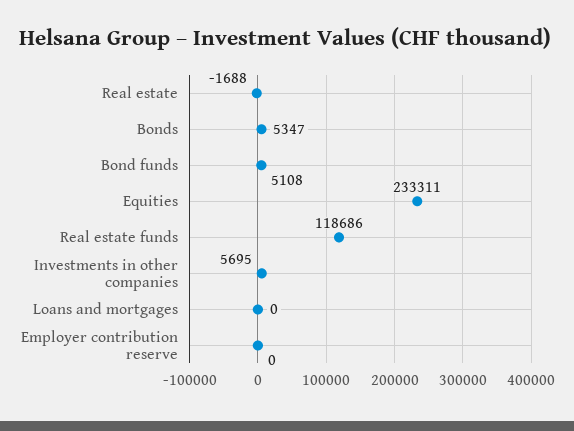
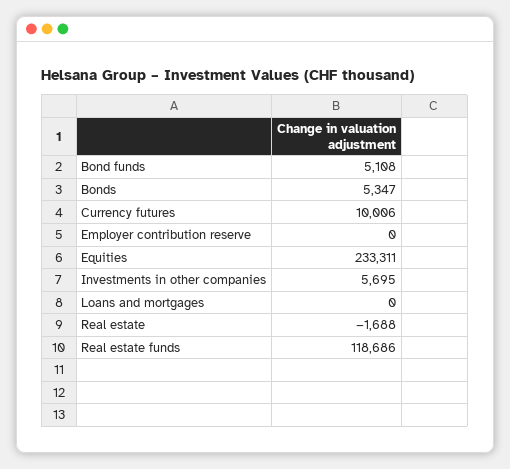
  {
    "Real estate": -1688,
    "Bonds": 5347,
    "Bond funds": 5108,
    "Equities": 233311,
    "Real estate funds": 118686,
    "Investments in other companies": 5695,
    "Loans and mortgages": 0,
-   "Employer contribution reserve": 0
+   "Employer contribution reserve": 0,
+   "Currency futures": 10006
  }

